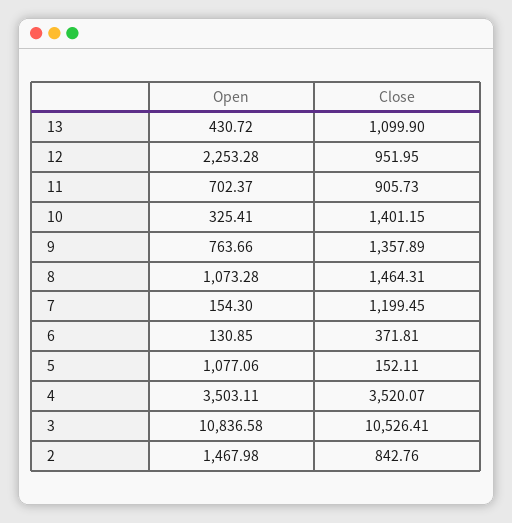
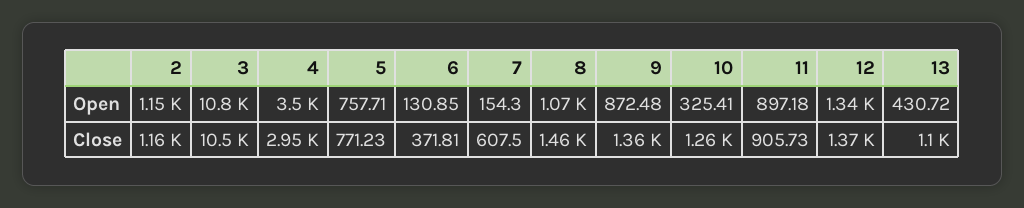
  {
    "Open": {
      "13": 430.72,
-     "12": 2253.28,
+     "12": 1340,
-     "11": 702.37,
+     "11": 897.18,
      "10": 325.41,
-     "9": 763.66,
+     "9": 872.48,
      "8": 1073.28,
      "7": 154.3,
      "6": 130.85,
-     "5": 1077.06,
+     "5": 757.71,
      "4": 3503.11,
      "3": 10836.58,
-     "2": 1467.98
+     "2": 1150
    },
    "Close": {
      "13": 1099.9,
-     "12": 951.95,
+     "12": 1370,
      "11": 905.73,
-     "10": 1401.15,
+     "10": 1260,
      "9": 1357.89,
      "8": 1464.31,
-     "7": 1199.45,
+     "7": 607.5,
      "6": 371.81,
-     "5": 152.11,
+     "5": 771.23,
-     "4": 3520.07,
+     "4": 2950,
      "3": 10526.41,
-     "2": 842.76
+     "2": 1160
    }
  }

